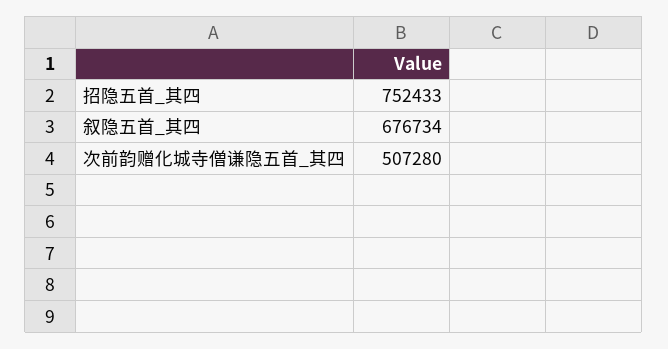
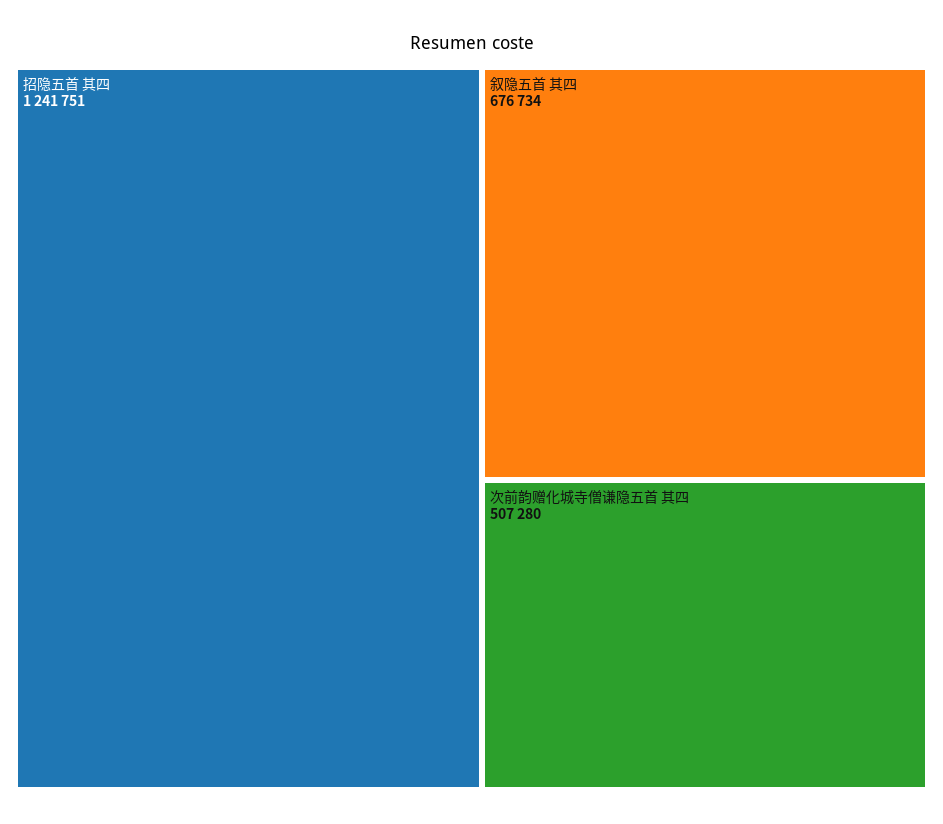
  {
-   "招隐五首_其四": 752433,
+   "招隐五首_其四": 1241751,
    "叙隐五首_其四": 676734,
    "次前韵赠化城寺僧谦隐五首_其四": 507280
  }

